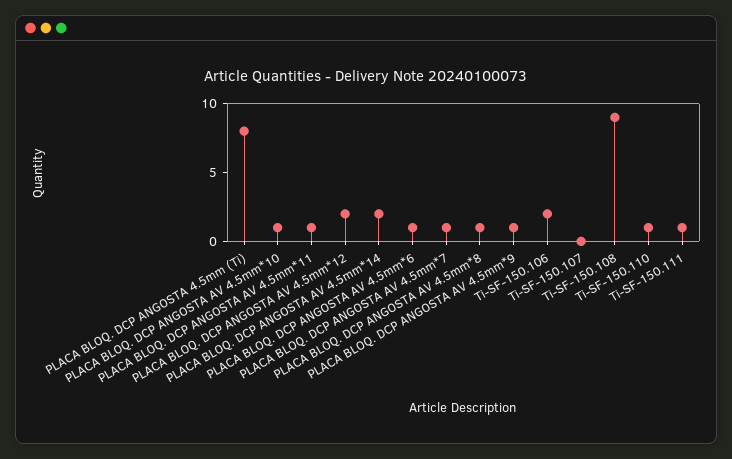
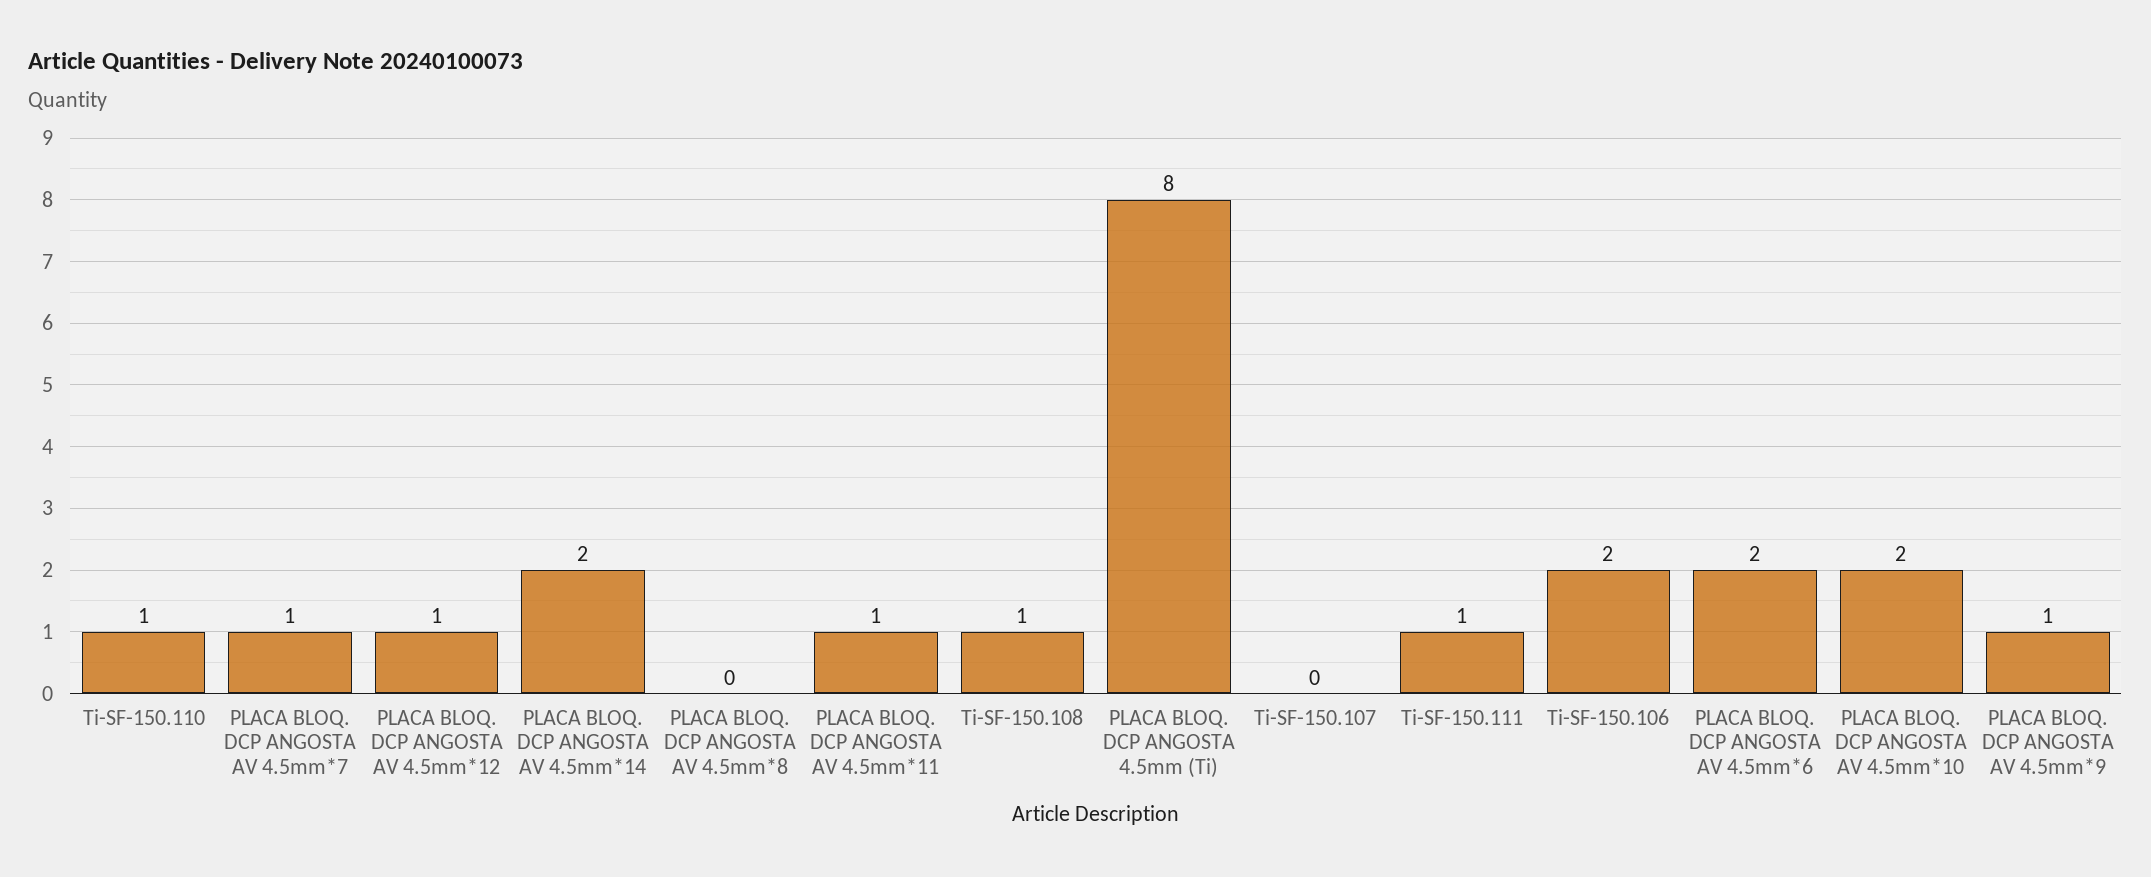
  {
    "PLACA BLOQ. DCP ANGOSTA 4.5mm (Ti)": 8,
-   "PLACA BLOQ. DCP ANGOSTA AV 4.5mm*10": 1,
+   "PLACA BLOQ. DCP ANGOSTA AV 4.5mm*10": 2,
    "PLACA BLOQ. DCP ANGOSTA AV 4.5mm*11": 1,
-   "PLACA BLOQ. DCP ANGOSTA AV 4.5mm*12": 2,
+   "PLACA BLOQ. DCP ANGOSTA AV 4.5mm*12": 1,
    "PLACA BLOQ. DCP ANGOSTA AV 4.5mm*14": 2,
-   "PLACA BLOQ. DCP ANGOSTA AV 4.5mm*6": 1,
+   "PLACA BLOQ. DCP ANGOSTA AV 4.5mm*6": 2,
    "PLACA BLOQ. DCP ANGOSTA AV 4.5mm*7": 1,
-   "PLACA BLOQ. DCP ANGOSTA AV 4.5mm*8": 1,
+   "PLACA BLOQ. DCP ANGOSTA AV 4.5mm*8": 0,
    "PLACA BLOQ. DCP ANGOSTA AV 4.5mm*9": 1,
    "Ti-SF-150.106": 2,
    "Ti-SF-150.107": 0,
-   "Ti-SF-150.108": 9,
+   "Ti-SF-150.108": 1,
    "Ti-SF-150.110": 1,
    "Ti-SF-150.111": 1
  }

